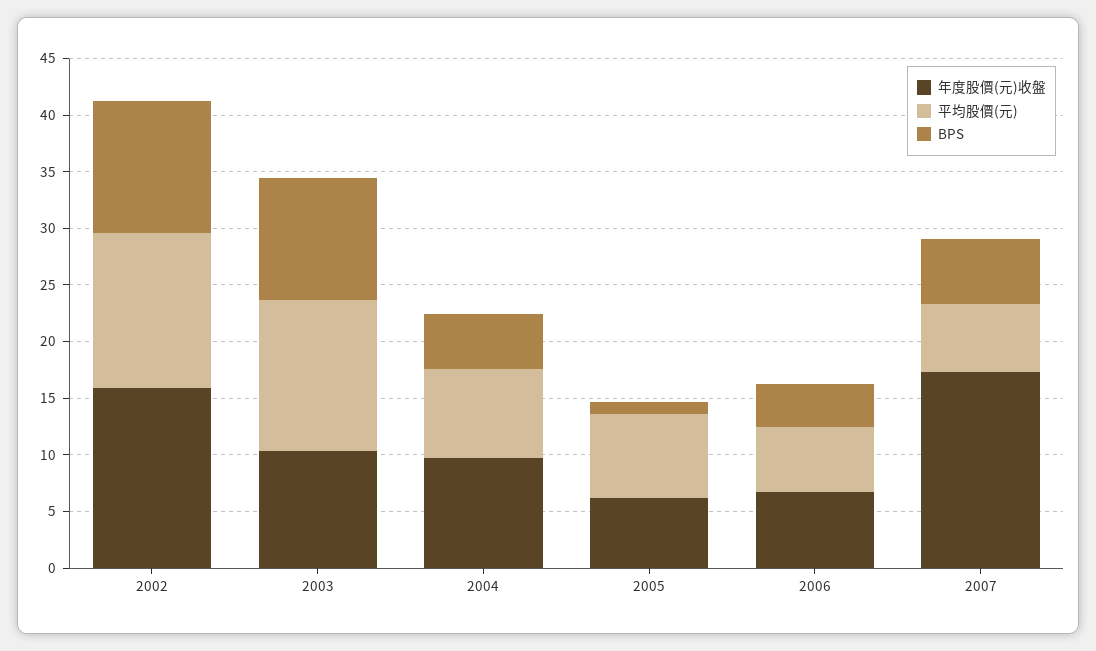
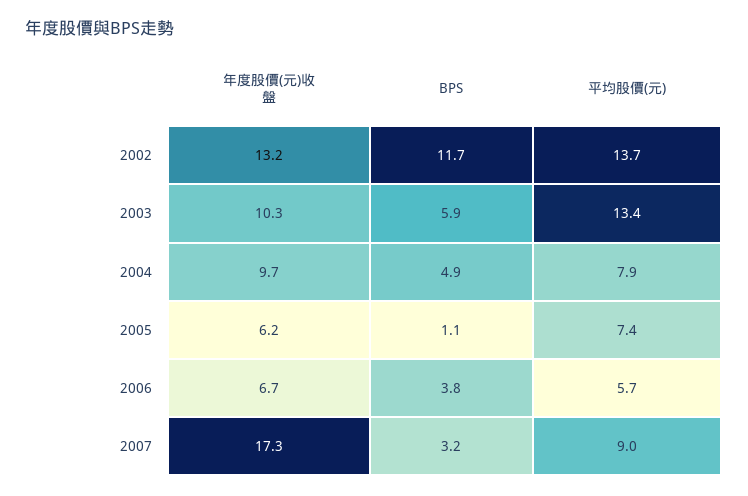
  {
    "年度股價(元)收盤": {
-     "2002": 16,
+     "2002": 13.2,
      "2003": 10.3,
      "2004": 9.7,
      "2005": 6.2,
      "2006": 6.7,
      "2007": 17.3
    },
    "平均股價(元)": {
      "2002": 13.7,
      "2003": 13.4,
      "2004": 7.9,
      "2005": 7.4,
      "2006": 5.7,
-     "2007": 6
+     "2007": 9
    },
    "BPS": {
      "2002": 11.7,
-     "2003": 11,
+     "2003": 5.9,
      "2004": 4.9,
      "2005": 1.1,
      "2006": 3.8,
-     "2007": 6
+     "2007": 3.2
    }
  }

